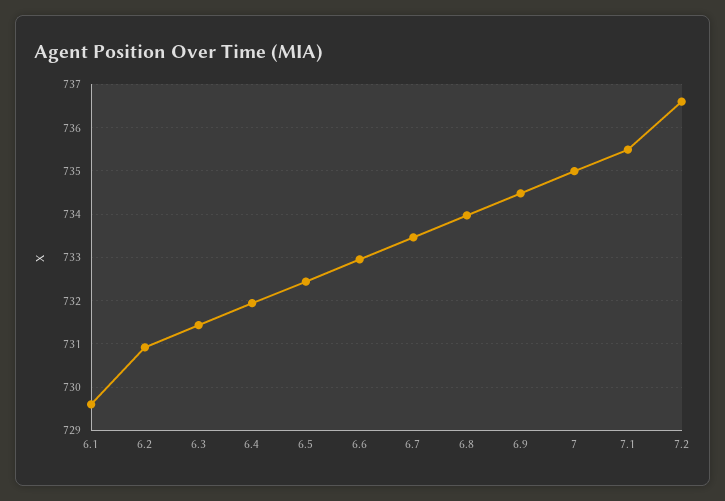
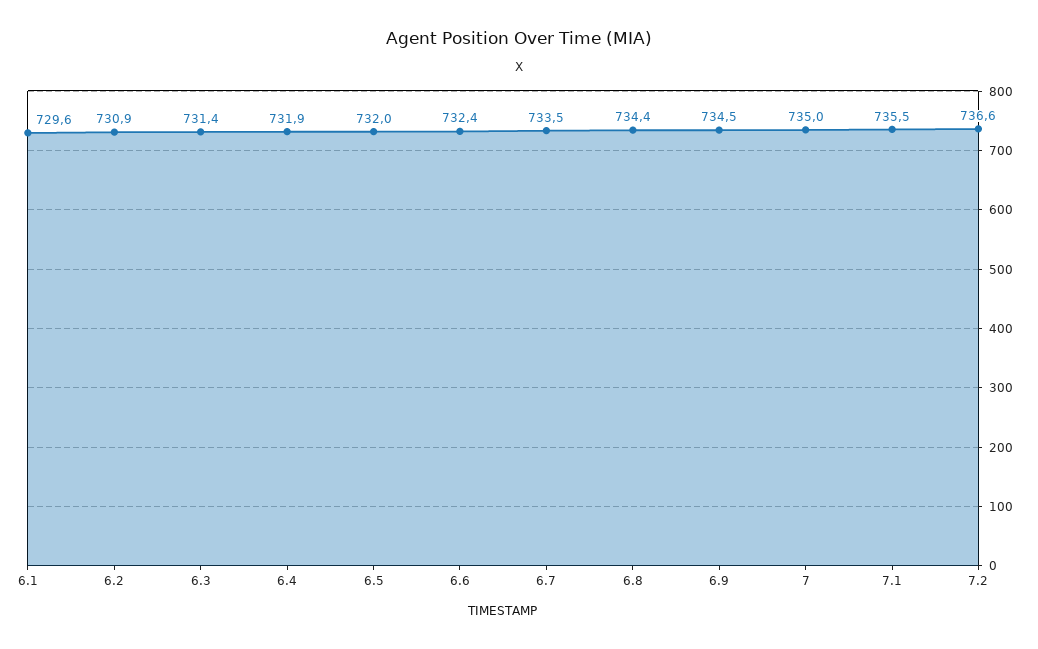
  {
    "6.1": 729.6,
    "6.2": 730.9,
    "6.3": 731.4,
    "6.4": 731.9,
-   "6.5": 732.4,
+   "6.5": 732,
-   "6.6": 733,
+   "6.6": 732.4,
    "6.7": 733.5,
-   "6.8": 734,
+   "6.8": 734.4,
    "6.9": 734.5,
    "7": 735,
    "7.1": 735.5,
    "7.2": 736.6
  }

